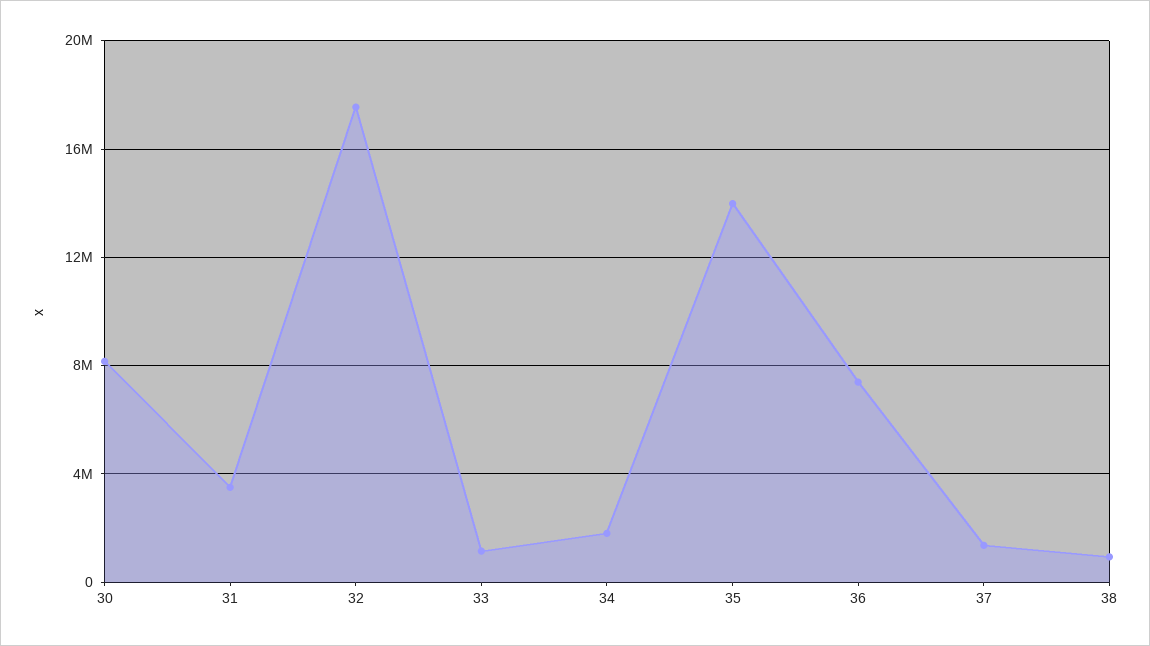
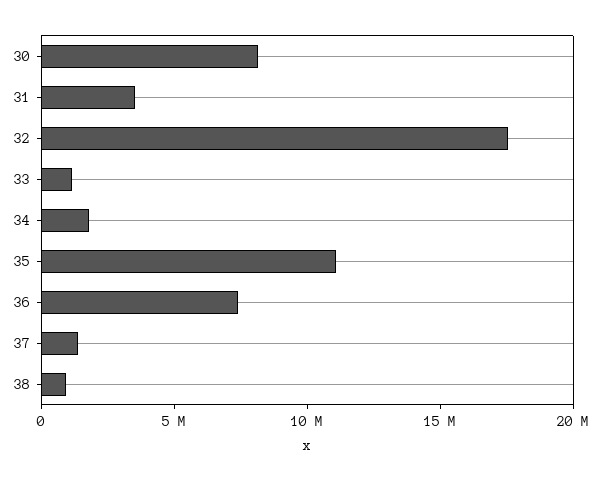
  {
    "30": 8000000,
    "31": 3500000,
    "32": 17500000,
    "33": 1000000,
    "34": 2000000,
-   "35": 14000000,
+   "35": 11000000,
    "36": 7500000,
    "37": 1500000,
    "38": 1000000
  }

